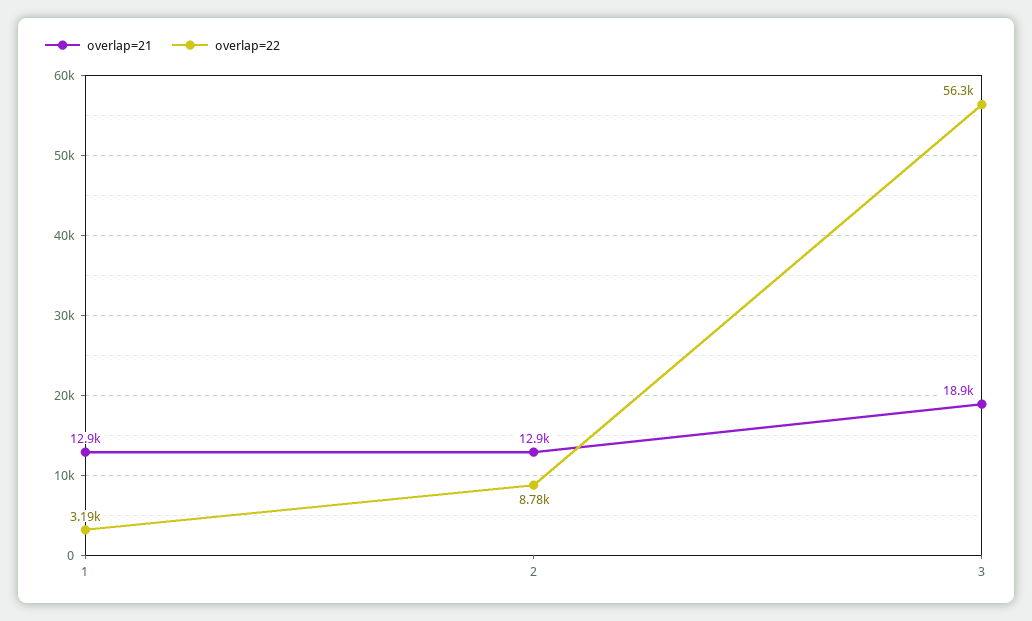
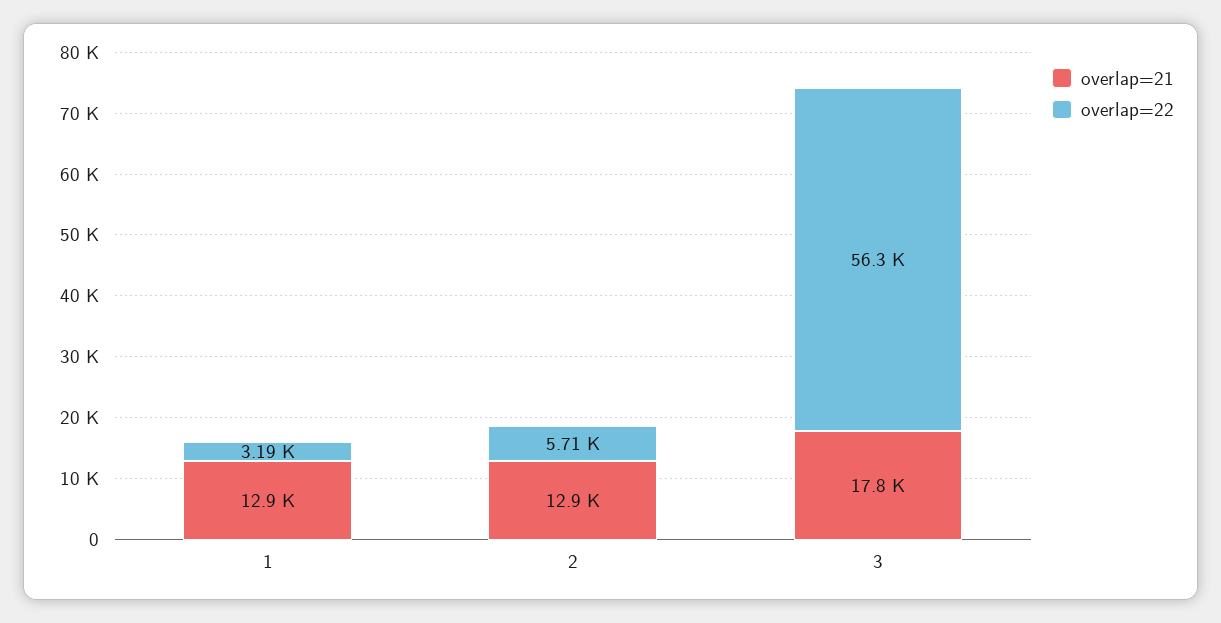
  {
    "overlap=21": {
      "1": 12900,
      "2": 12900,
-     "3": 18900
+     "3": 17800
    },
    "overlap=22": {
      "1": 3190,
-     "2": 8780,
+     "2": 5710,
      "3": 56300
    }
  }

